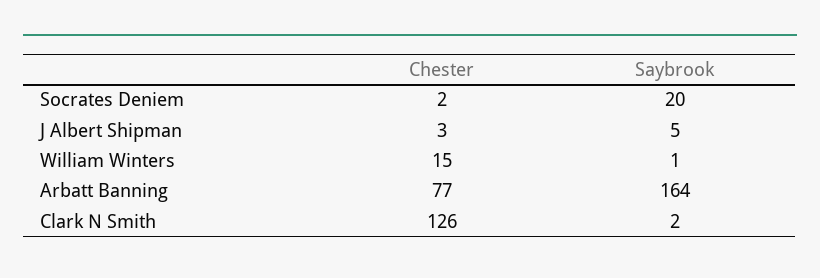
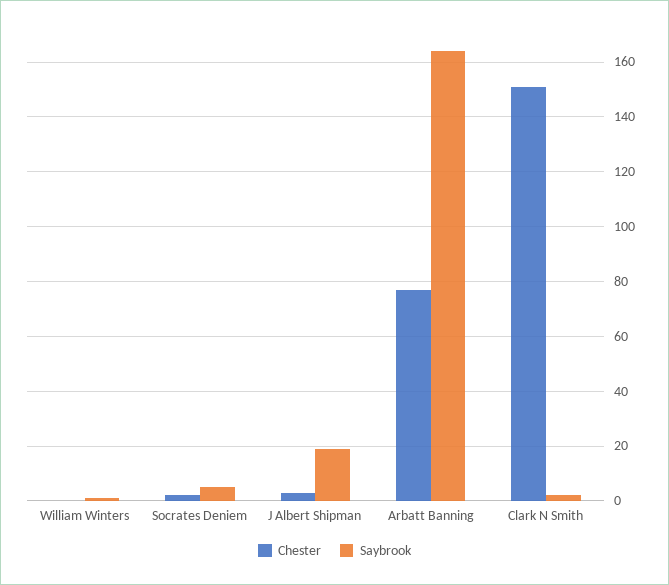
  {
    "Chester": {
      "Socrates Deniem": 2,
      "J Albert Shipman": 3,
-     "William Winters": 15,
+     "William Winters": 0,
      "Arbatt Banning": 77,
-     "Clark N Smith": 126
+     "Clark N Smith": 150
    },
    "Saybrook": {
-     "Socrates Deniem": 20,
+     "Socrates Deniem": 5,
-     "J Albert Shipman": 5,
+     "J Albert Shipman": 20,
      "William Winters": 1,
      "Arbatt Banning": 164,
      "Clark N Smith": 2
    }
  }

